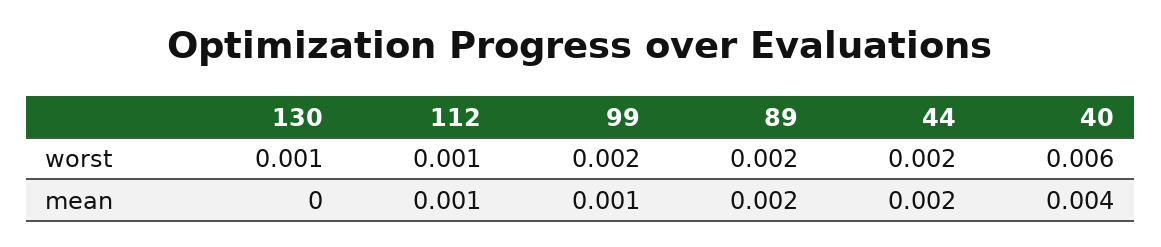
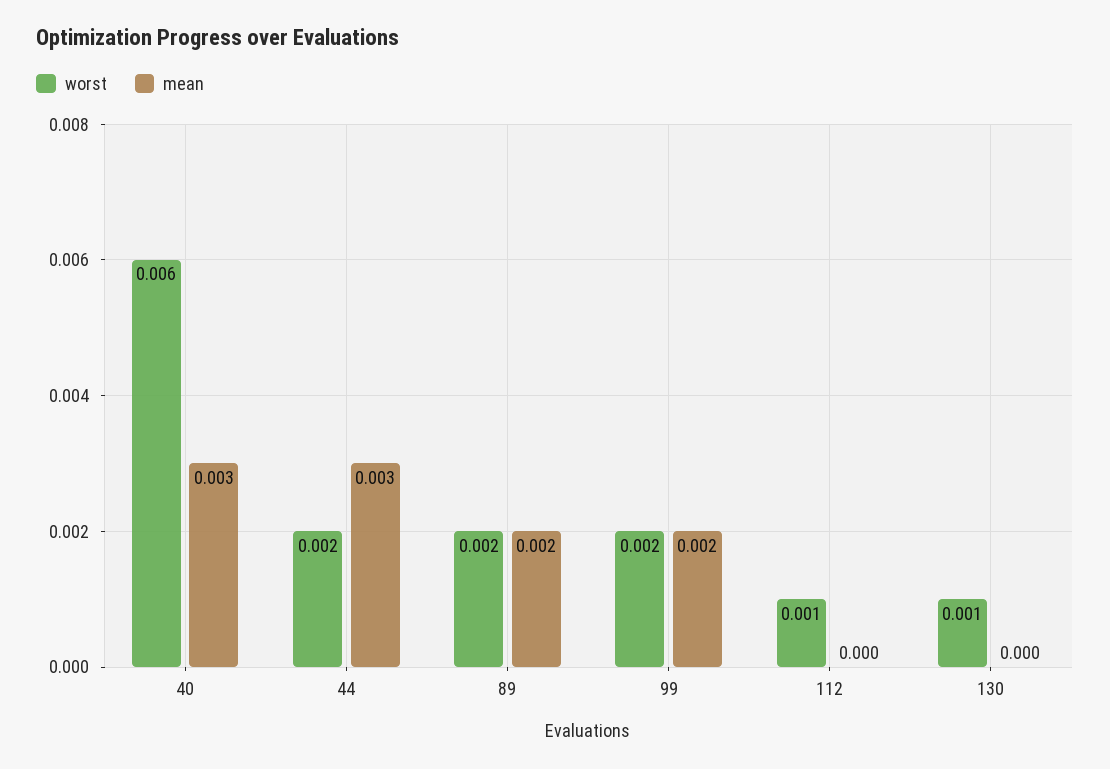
  {
    "worst": {
      "130": 0.001,
      "112": 0.001,
      "99": 0.002,
      "89": 0.002,
      "44": 0.002,
      "40": 0.006
    },
    "mean": {
      "130": 0,
-     "112": 0.001,
+     "112": 0,
-     "99": 0.001,
+     "99": 0.002,
      "89": 0.002,
-     "44": 0.002,
+     "44": 0.003,
-     "40": 0.004
+     "40": 0.003
    }
  }

